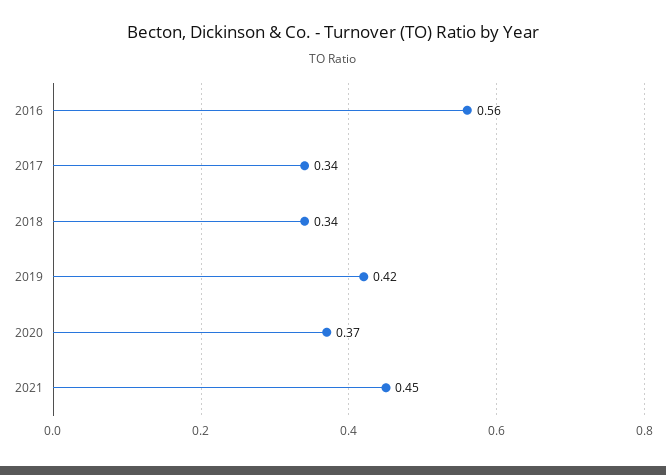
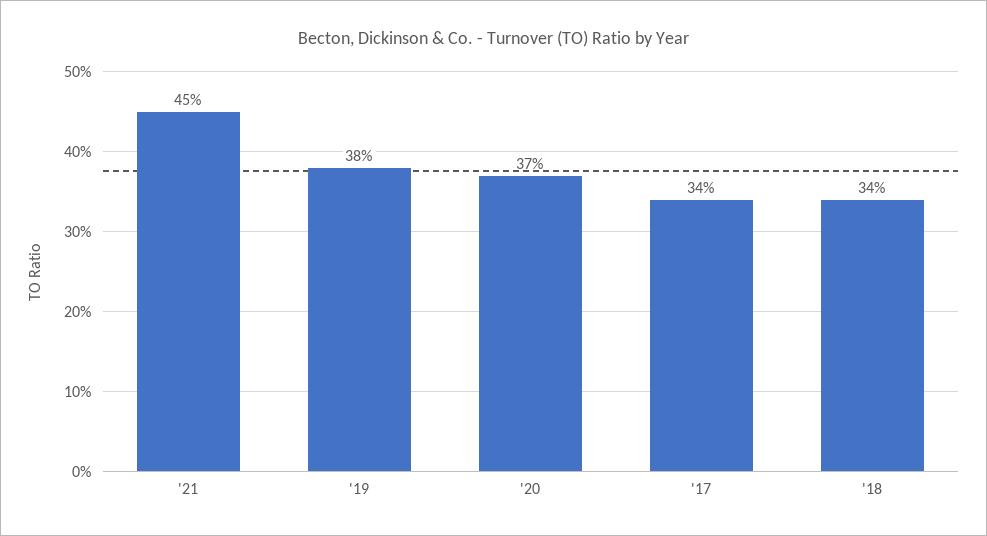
  {
-   "2016": 0.56,
    "2017": 0.34,
    "2018": 0.34,
-   "2019": 0.42,
+   "2019": 0.38,
    "2020": 0.37,
    "2021": 0.45
  }

